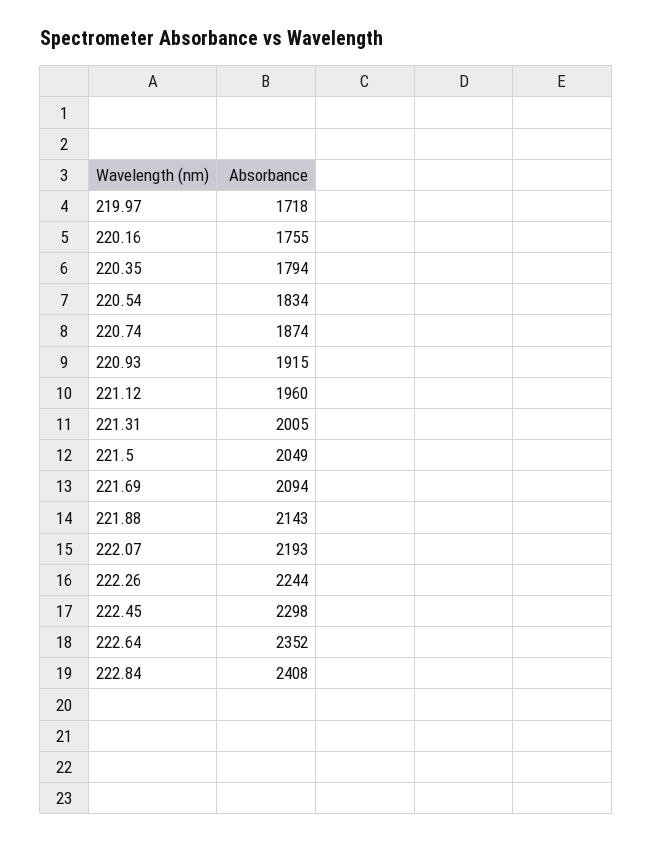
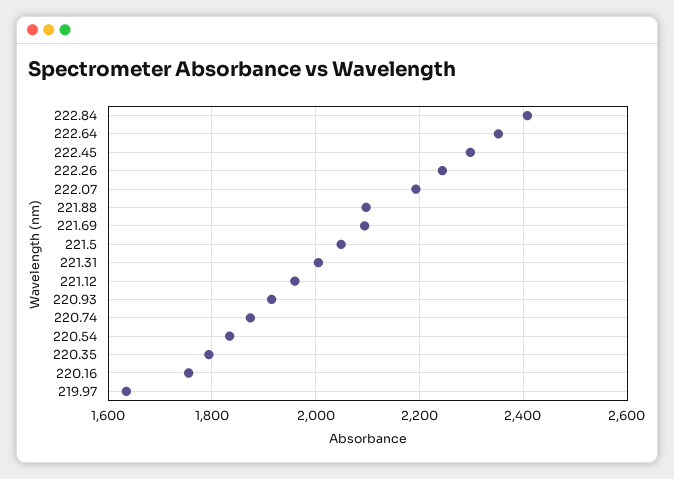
  {
-   "219.97": 1718,
+   "219.97": 1640,
    "220.16": 1755,
    "220.35": 1794,
    "220.54": 1834,
    "220.74": 1874,
    "220.93": 1915,
    "221.12": 1960,
    "221.31": 2005,
    "221.5": 2049,
    "221.69": 2094,
-   "221.88": 2143,
+   "221.88": 2100,
    "222.07": 2193,
    "222.26": 2244,
    "222.45": 2298,
    "222.64": 2352,
    "222.84": 2408
  }

